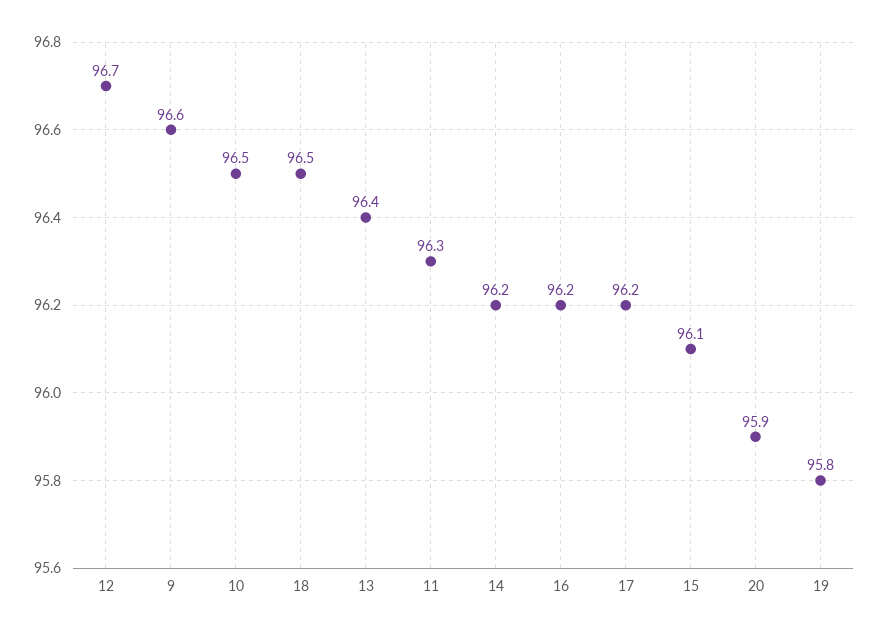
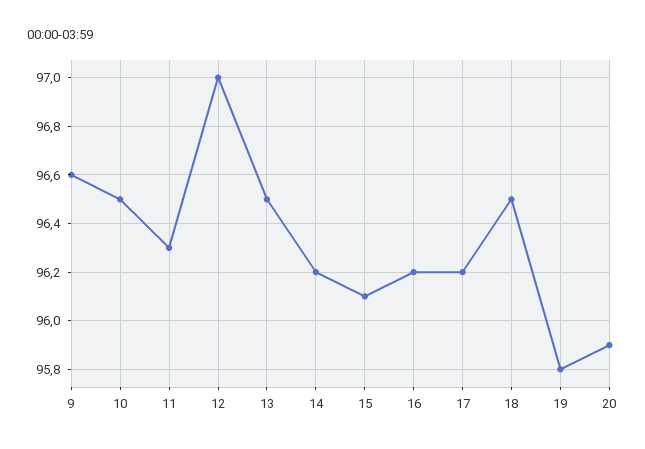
  {
-   "12": 96.7,
+   "12": 97,
    "9": 96.6,
    "10": 96.5,
    "18": 96.5,
-   "13": 96.4,
+   "13": 96.5,
    "11": 96.3,
    "14": 96.2,
    "16": 96.2,
    "17": 96.2,
    "15": 96.1,
    "20": 95.9,
    "19": 95.8
  }

